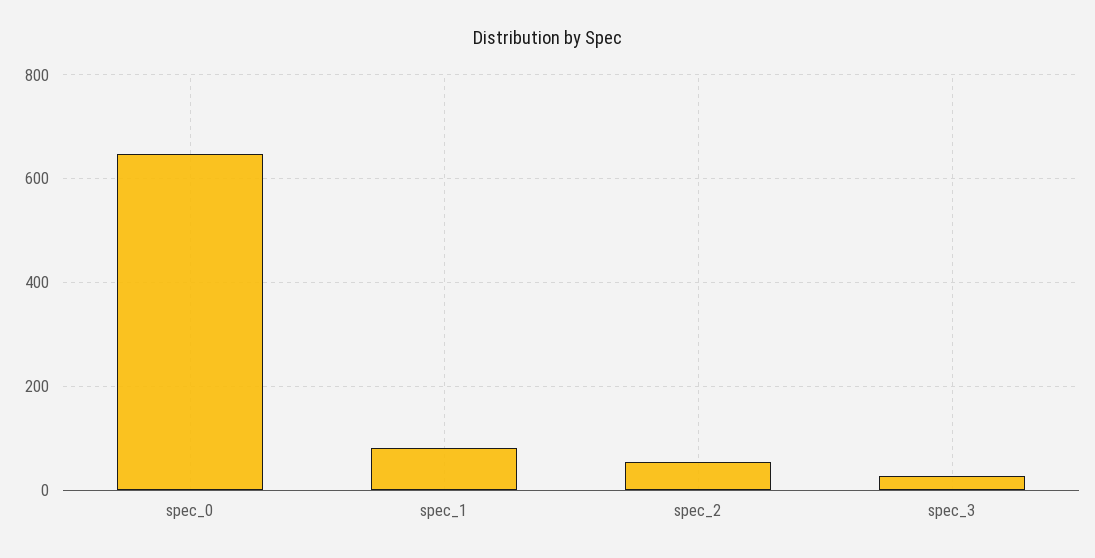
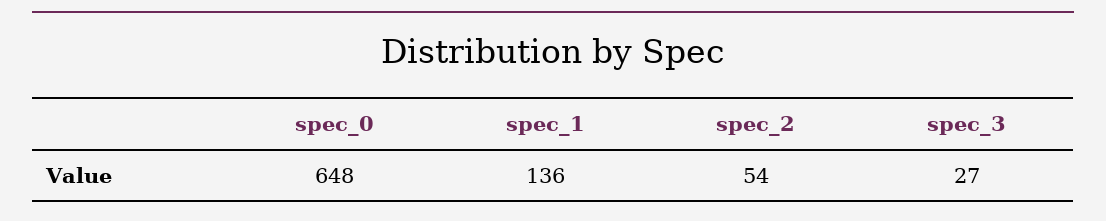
  {
    "spec_0": 648,
-   "spec_1": 80,
+   "spec_1": 136,
    "spec_2": 54,
    "spec_3": 27
  }

